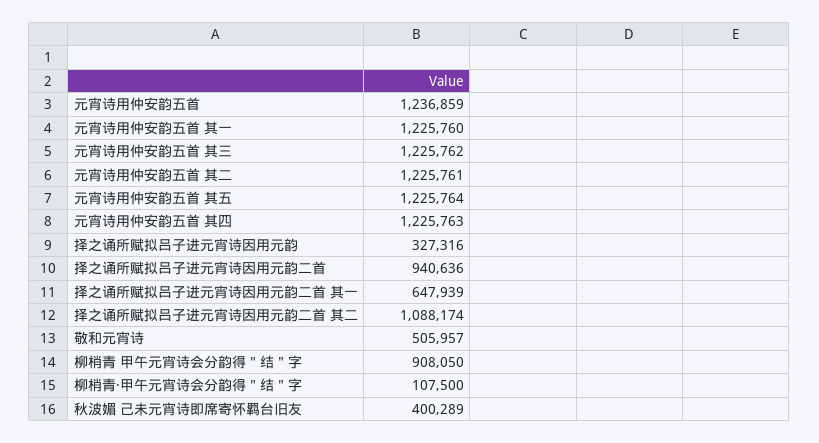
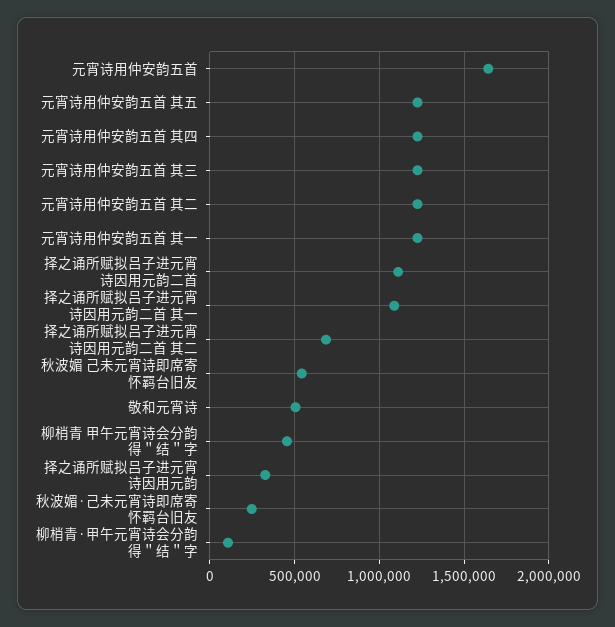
  {
-   "元宵诗用仲安韵五首": 1236859,
+   "元宵诗用仲安韵五首": 1650000,
    "元宵诗用仲安韵五首 其一": 1225760,
    "元宵诗用仲安韵五首 其三": 1225762,
    "元宵诗用仲安韵五首 其二": 1225761,
    "元宵诗用仲安韵五首 其五": 1225764,
    "元宵诗用仲安韵五首 其四": 1225763,
    "择之诵所赋拟吕子进元宵诗因用元韵": 327316,
-   "择之诵所赋拟吕子进元宵诗因用元韵二首": 940636,
+   "择之诵所赋拟吕子进元宵诗因用元韵二首": 1100000,
-   "择之诵所赋拟吕子进元宵诗因用元韵二首 其一": 647939,
+   "择之诵所赋拟吕子进元宵诗因用元韵二首 其一": 1100000,
-   "择之诵所赋拟吕子进元宵诗因用元韵二首 其二": 1088174,
+   "择之诵所赋拟吕子进元宵诗因用元韵二首 其二": 700000,
    "敬和元宵诗": 505957,
-   "柳梢青 甲午元宵诗会分韵得＂结＂字": 908050,
+   "柳梢青 甲午元宵诗会分韵得＂结＂字": 450000,
    "柳梢青·甲午元宵诗会分韵得＂结＂字": 107500,
-   "秋波媚 己未元宵诗即席寄怀羁台旧友": 400289
+   "秋波媚 己未元宵诗即席寄怀羁台旧友": 550000,
+   "秋波媚·己未元宵诗即席寄怀羁台旧友": 250000
  }

